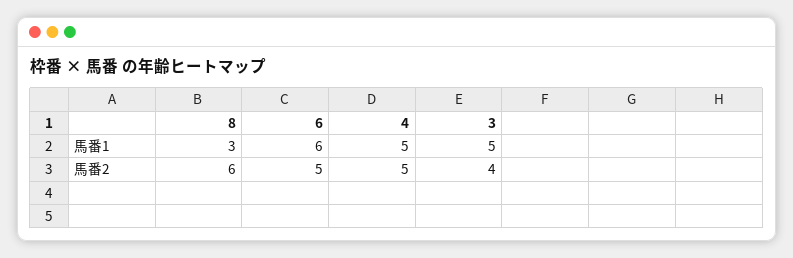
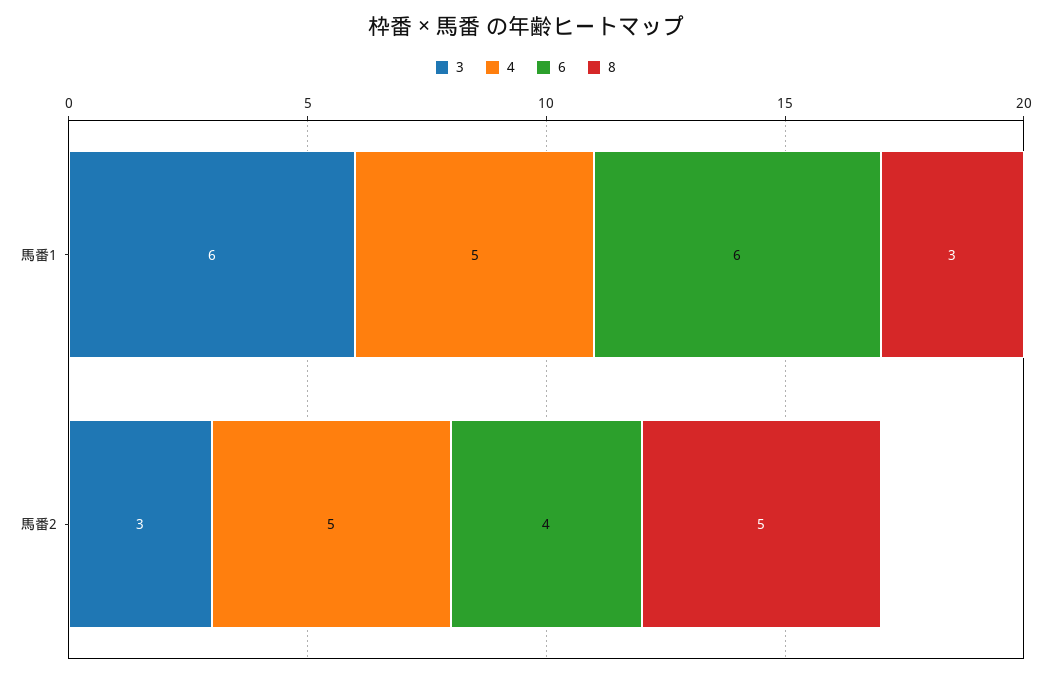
  {
    "8": {
      "馬番1": 3,
-     "馬番2": 6
+     "馬番2": 5
    },
    "6": {
      "馬番1": 6,
-     "馬番2": 5
+     "馬番2": 4
    },
    "4": {
      "馬番1": 5,
      "馬番2": 5
    },
    "3": {
-     "馬番1": 5,
+     "馬番1": 6,
-     "馬番2": 4
+     "馬番2": 3
    }
  }

